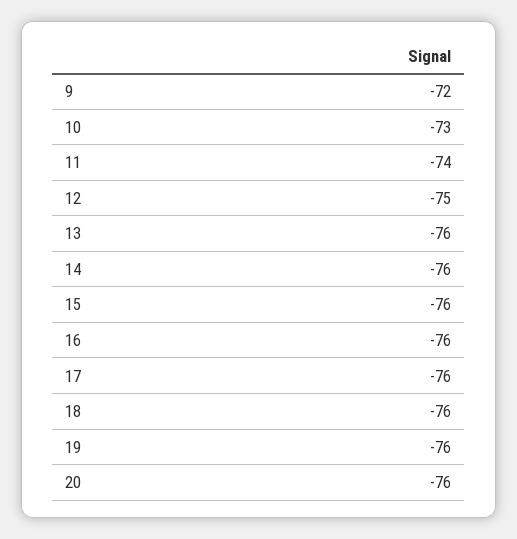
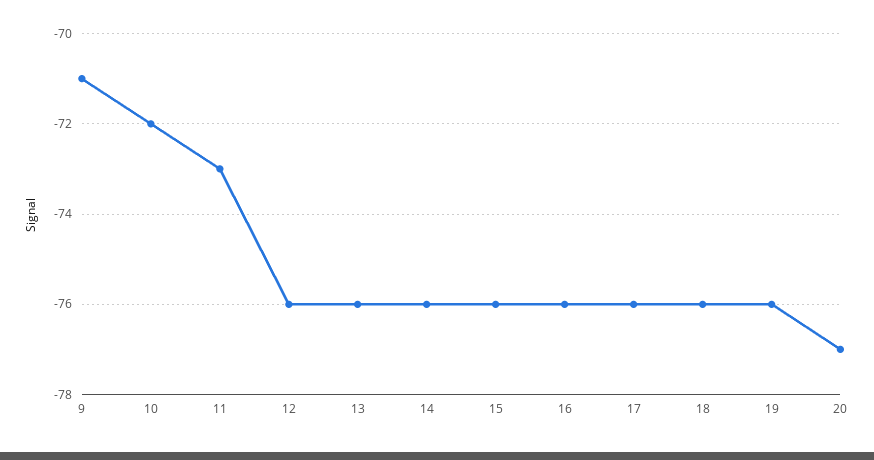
  {
-   "9": -72,
+   "9": -71,
-   "10": -73,
+   "10": -72,
-   "11": -74,
+   "11": -73,
-   "12": -75,
+   "12": -76,
    "13": -76,
    "14": -76,
    "15": -76,
    "16": -76,
    "17": -76,
    "18": -76,
    "19": -76,
-   "20": -76
+   "20": -77
  }

